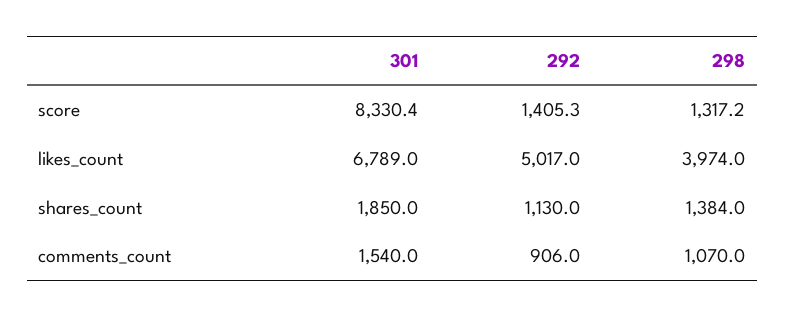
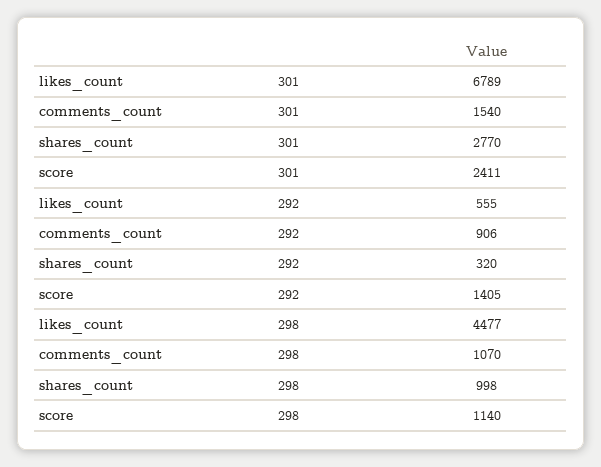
  {
    "301": {
-     "score": 8330.4,
+     "score": 2411,
      "likes_count": 6789,
-     "shares_count": 1850,
+     "shares_count": 2770,
      "comments_count": 1540
    },
    "292": {
      "score": 1405.3,
-     "likes_count": 5017,
+     "likes_count": 555,
-     "shares_count": 1130,
+     "shares_count": 320,
      "comments_count": 906
    },
    "298": {
-     "score": 1317.2,
+     "score": 1140,
-     "likes_count": 3974,
+     "likes_count": 4477,
-     "shares_count": 1384,
+     "shares_count": 998,
      "comments_count": 1070
    }
  }

